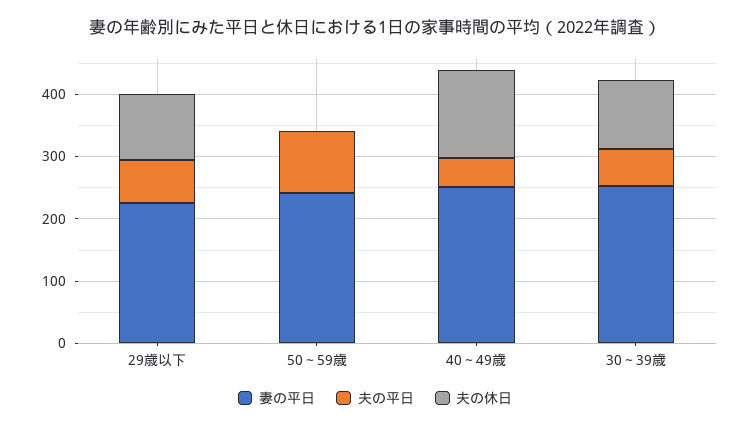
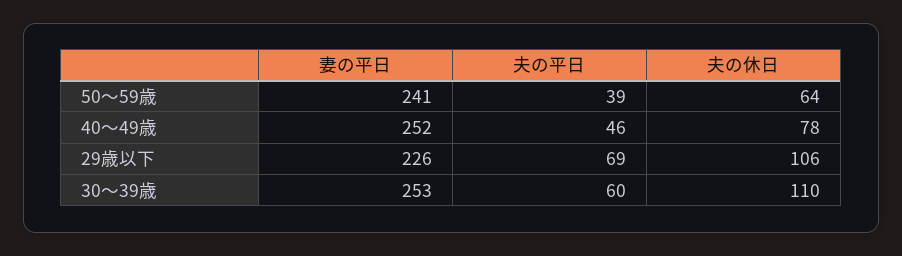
  {
    "妻の平日": {
      "29歳以下": 226,
      "50～59歳": 241,
      "40～49歳": 252,
      "30～39歳": 253
    },
    "夫の平日": {
      "29歳以下": 69,
-     "50～59歳": 100,
+     "50～59歳": 39,
      "40～49歳": 46,
      "30～39歳": 60
    },
    "夫の休日": {
      "29歳以下": 106,
-     "50～59歳": 0,
+     "50～59歳": 64,
-     "40～49歳": 140,
+     "40～49歳": 78,
      "30～39歳": 110
    }
  }

